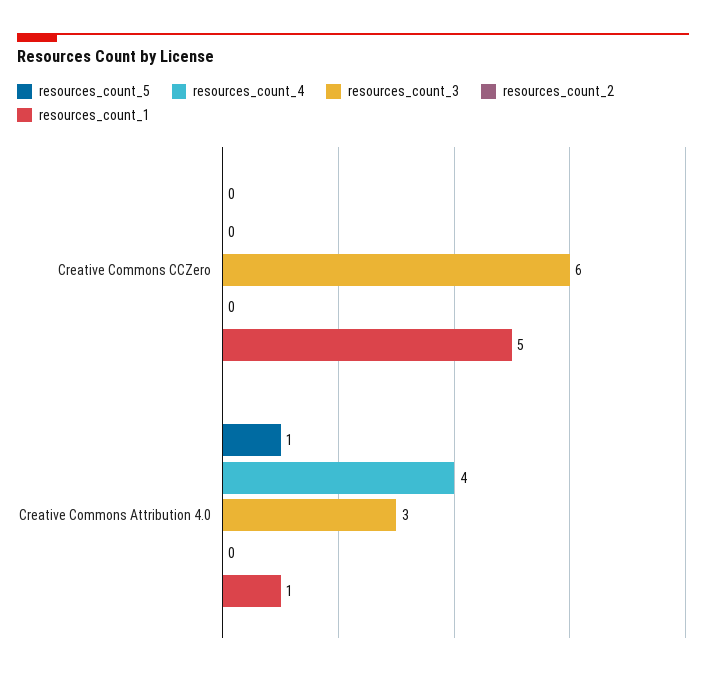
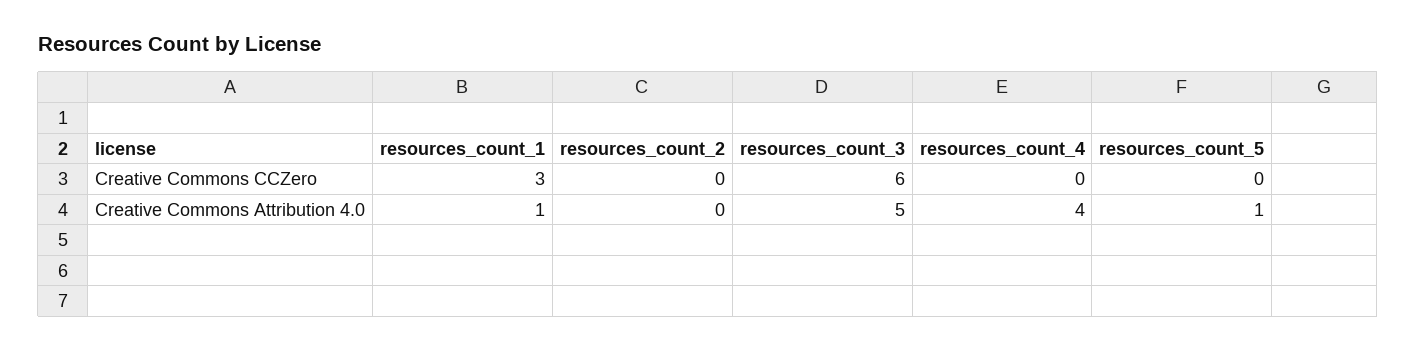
  {
    "resources_count_5": {
      "Creative Commons CCZero": 0,
      "Creative Commons Attribution 4.0": 1
    },
    "resources_count_4": {
      "Creative Commons CCZero": 0,
      "Creative Commons Attribution 4.0": 4
    },
    "resources_count_3": {
      "Creative Commons CCZero": 6,
-     "Creative Commons Attribution 4.0": 3
+     "Creative Commons Attribution 4.0": 5
    },
    "resources_count_2": {
      "Creative Commons CCZero": 0,
      "Creative Commons Attribution 4.0": 0
    },
    "resources_count_1": {
-     "Creative Commons CCZero": 5,
+     "Creative Commons CCZero": 3,
      "Creative Commons Attribution 4.0": 1
    }
  }

